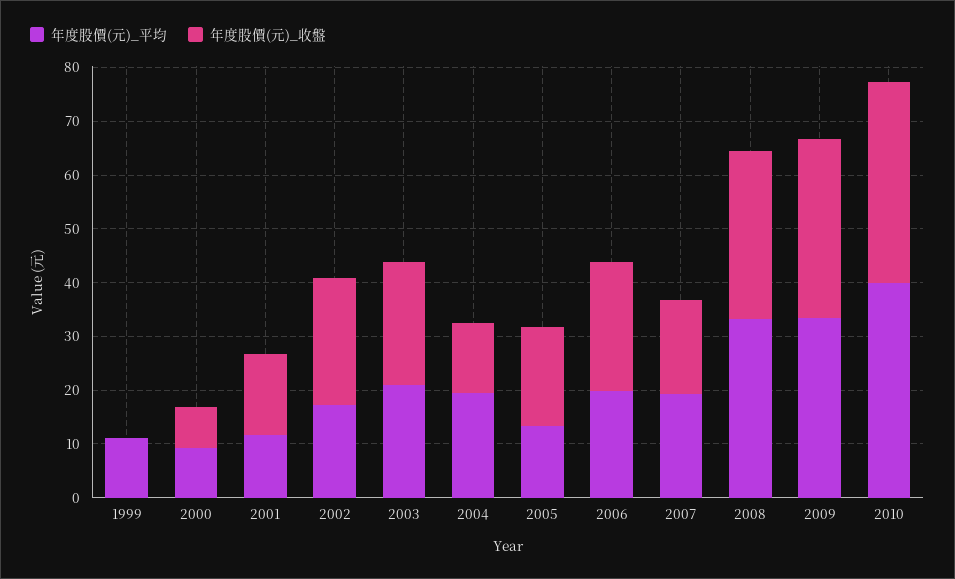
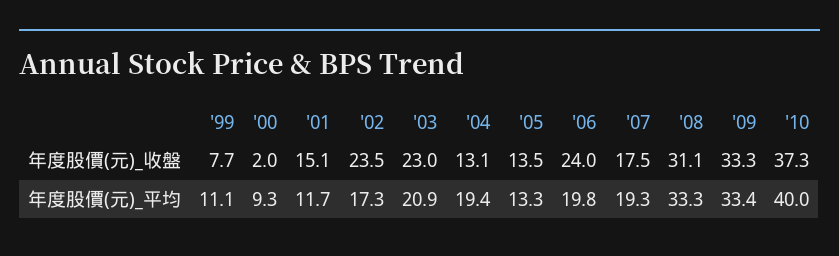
  {
    "年度股價(元)_平均": {
      "1999": 11.1,
      "2000": 9.3,
      "2001": 11.7,
      "2002": 17.3,
      "2003": 20.9,
      "2004": 19.4,
      "2005": 13.3,
      "2006": 19.8,
      "2007": 19.3,
      "2008": 33.3,
      "2009": 33.4,
      "2010": 40
    },
    "年度股價(元)_收盤": {
-     "1999": 0,
+     "1999": 7.7,
-     "2000": 8,
+     "2000": 2,
      "2001": 15.1,
      "2002": 23.5,
      "2003": 23,
      "2004": 13.1,
-     "2005": 18,
+     "2005": 13.5,
      "2006": 24,
      "2007": 17.5,
      "2008": 31.1,
      "2009": 33.3,
      "2010": 37.3
    }
  }

